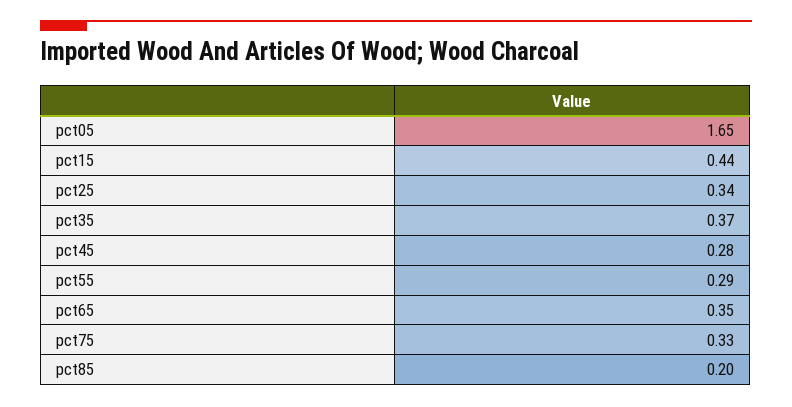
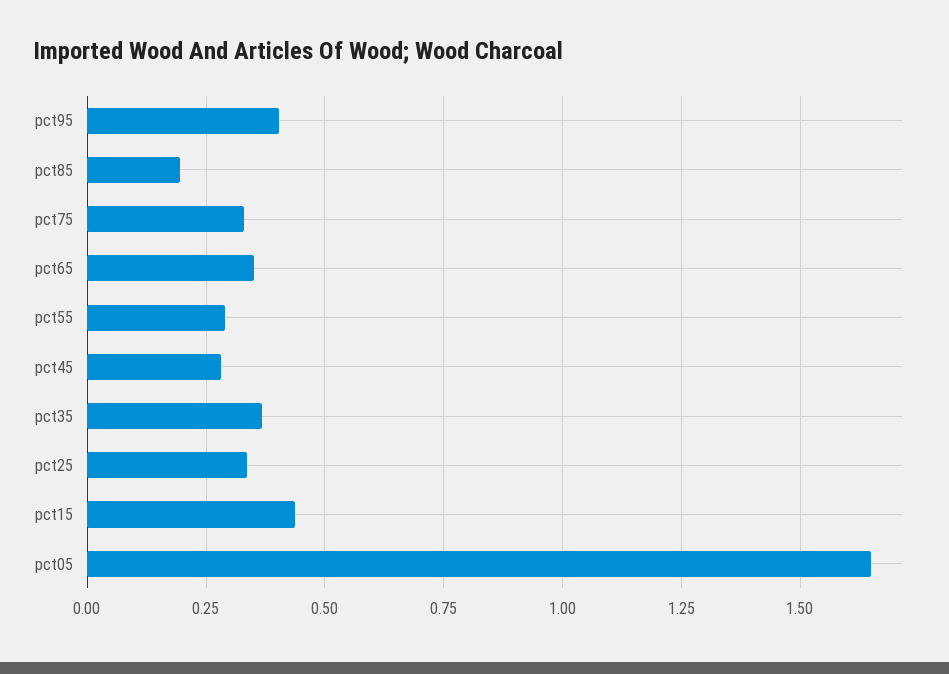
  {
    "pct05": 1.65,
    "pct15": 0.44,
    "pct25": 0.34,
    "pct35": 0.37,
    "pct45": 0.28,
    "pct55": 0.29,
    "pct65": 0.35,
    "pct75": 0.33,
-   "pct85": 0.2
+   "pct85": 0.2,
+   "pct95": 0.4
  }

